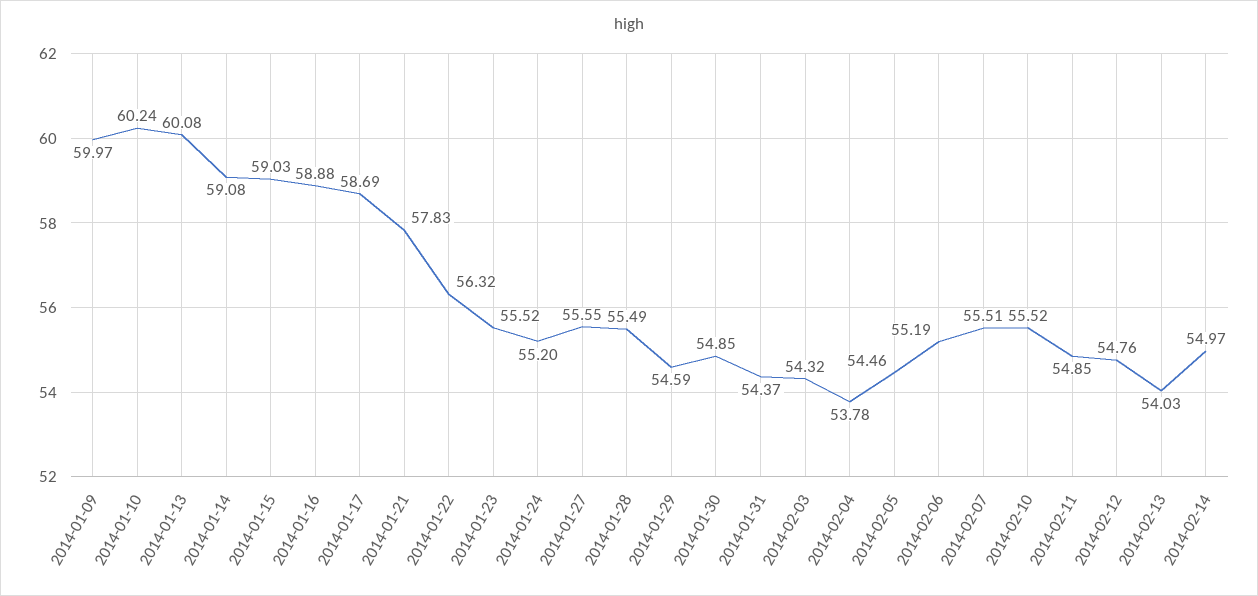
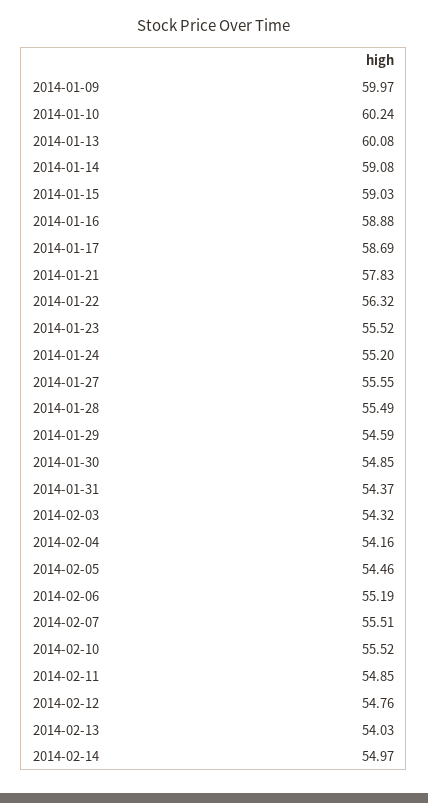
  {
    "2014-01-09": 59.97,
    "2014-01-10": 60.24,
    "2014-01-13": 60.08,
    "2014-01-14": 59.08,
    "2014-01-15": 59.03,
    "2014-01-16": 58.88,
    "2014-01-17": 58.69,
    "2014-01-21": 57.83,
    "2014-01-22": 56.32,
    "2014-01-23": 55.52,
    "2014-01-24": 55.2,
    "2014-01-27": 55.55,
    "2014-01-28": 55.49,
    "2014-01-29": 54.59,
    "2014-01-30": 54.85,
    "2014-01-31": 54.37,
    "2014-02-03": 54.32,
-   "2014-02-04": 53.78,
+   "2014-02-04": 54.16,
    "2014-02-05": 54.46,
    "2014-02-06": 55.19,
    "2014-02-07": 55.51,
    "2014-02-10": 55.52,
    "2014-02-11": 54.85,
    "2014-02-12": 54.76,
    "2014-02-13": 54.03,
    "2014-02-14": 54.97
  }

